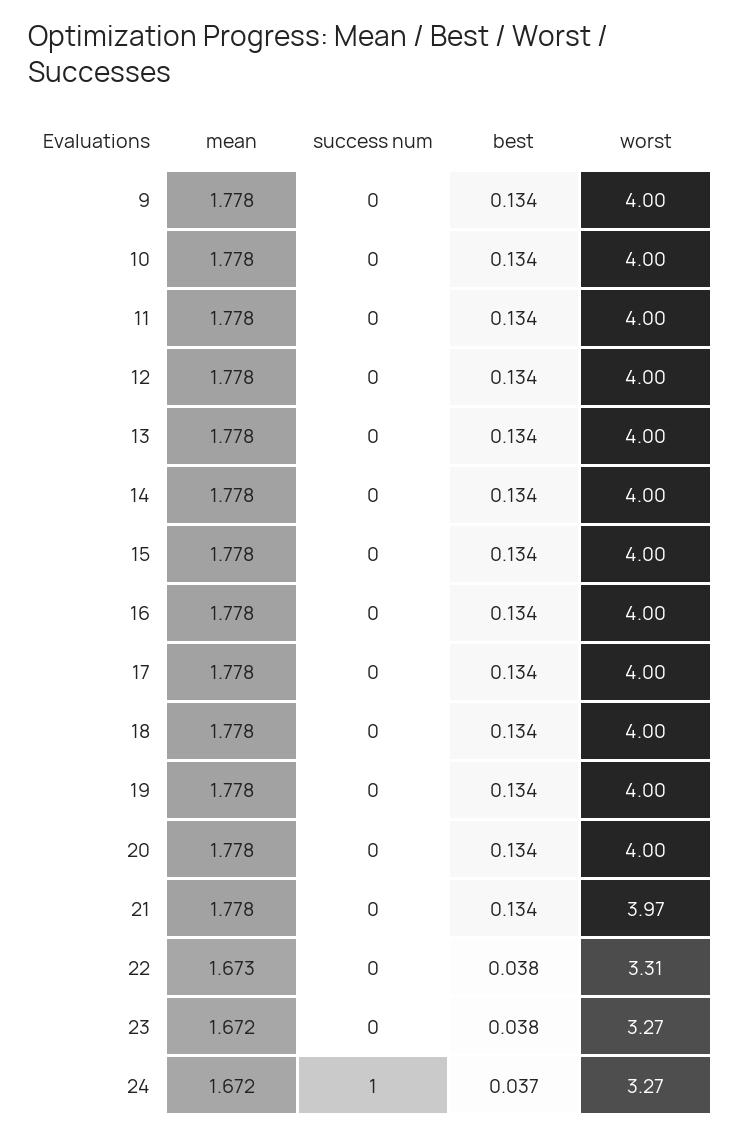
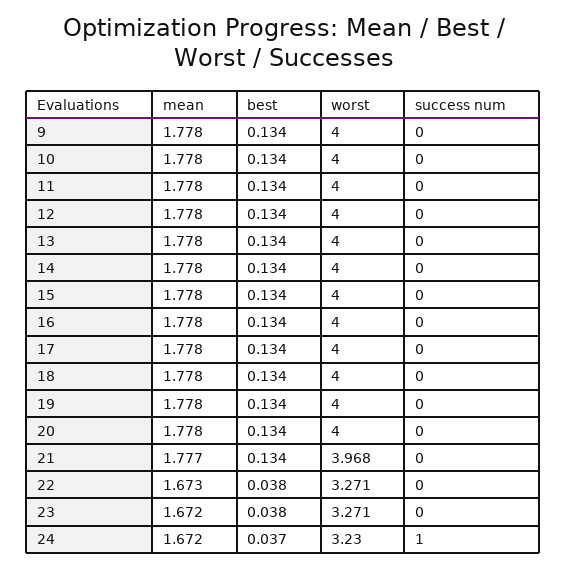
  {
    "mean": {
      "9": 1.778,
      "10": 1.778,
      "11": 1.778,
      "12": 1.778,
      "13": 1.778,
      "14": 1.778,
      "15": 1.778,
      "16": 1.778,
      "17": 1.778,
      "18": 1.778,
      "19": 1.778,
      "20": 1.778,
-     "21": 1.778,
+     "21": 1.777,
      "22": 1.673,
      "23": 1.672,
      "24": 1.672
    },
    "success num": {
      "9": 0,
      "10": 0,
      "11": 0,
      "12": 0,
      "13": 0,
      "14": 0,
      "15": 0,
      "16": 0,
      "17": 0,
      "18": 0,
      "19": 0,
      "20": 0,
      "21": 0,
      "22": 0,
      "23": 0,
      "24": 1
    },
    "best": {
      "9": 0.134,
      "10": 0.134,
      "11": 0.134,
      "12": 0.134,
      "13": 0.134,
      "14": 0.134,
      "15": 0.134,
      "16": 0.134,
      "17": 0.134,
      "18": 0.134,
      "19": 0.134,
      "20": 0.134,
      "21": 0.134,
      "22": 0.038,
      "23": 0.038,
      "24": 0.037
    },
    "worst": {
      "9": 4,
      "10": 4,
      "11": 4,
      "12": 4,
      "13": 4,
      "14": 4,
      "15": 4,
      "16": 4,
      "17": 4,
      "18": 4,
      "19": 4,
      "20": 4,
      "21": 3.968,
-     "22": 3.31,
+     "22": 3.271,
      "23": 3.271,
-     "24": 3.27
+     "24": 3.23
    }
  }

